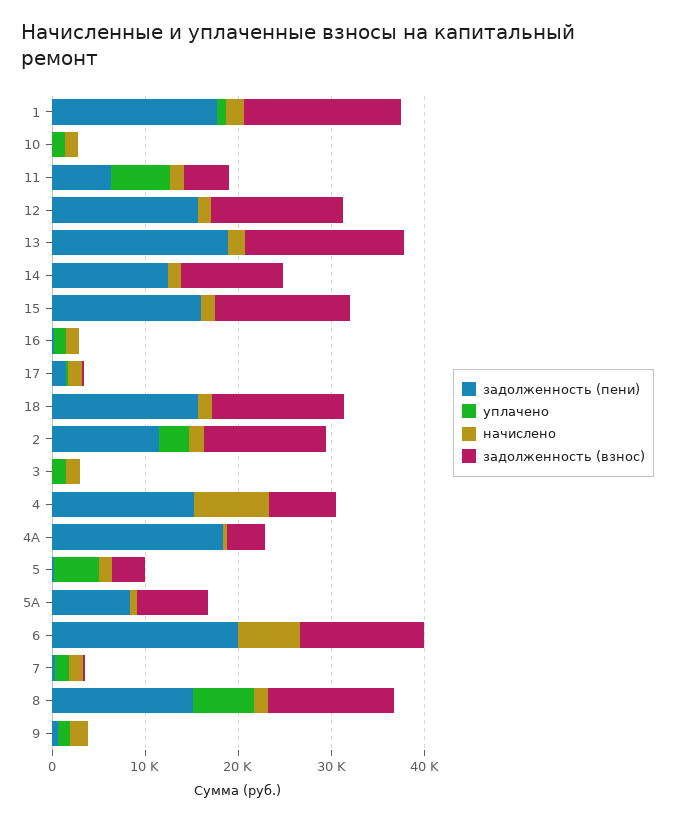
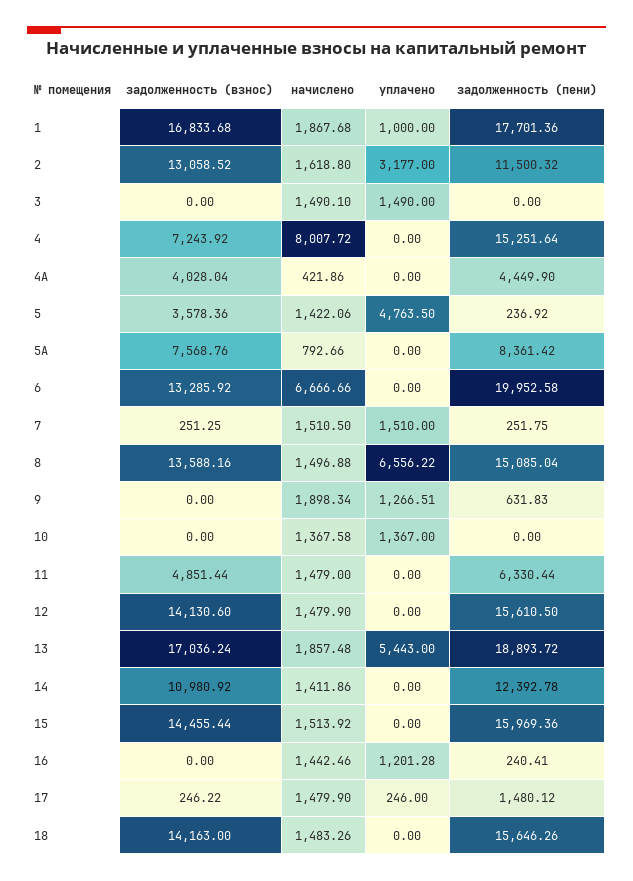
  {
    "задолженность (пени)": {
      "1": 17701.36,
      "10": 0,
      "11": 6330.44,
      "12": 15610.5,
      "13": 18893.72,
      "14": 12392.78,
      "15": 15969.36,
      "16": 240.41,
      "17": 1480.12,
      "18": 15646.26,
      "2": 11500.32,
      "3": 0,
      "4": 15251.64,
-     "4А": 18000,
+     "4А": 4449.9,
      "5": 236.92,
      "5А": 8361.42,
      "6": 19952.58,
      "7": 251.75,
      "8": 15085.04,
      "9": 631.83
    },
    "уплачено": {
      "1": 1000,
      "10": 1367,
-     "11": 6000,
+     "11": 0,
      "12": 0,
-     "13": 0,
+     "13": 5443,
      "14": 0,
      "15": 0,
      "16": 1201.28,
      "17": 246,
      "18": 0,
      "2": 3177,
      "3": 1490,
      "4": 0,
      "4А": 0,
      "5": 4763.5,
      "5А": 0,
      "6": 0,
      "7": 1510,
      "8": 6556.22,
      "9": 1266.51
    },
    "начислено": {
      "1": 1867.68,
      "10": 1367.58,
      "11": 1479,
      "12": 1479.9,
      "13": 1857.48,
      "14": 1411.86,
      "15": 1513.92,
      "16": 1442.46,
      "17": 1479.9,
      "18": 1483.26,
      "2": 1618.8,
      "3": 1490.1,
      "4": 8007.72,
      "4А": 421.86,
      "5": 1422.06,
      "5А": 792.66,
      "6": 6666.66,
      "7": 1510.5,
      "8": 1496.88,
      "9": 1898.34
    },
    "задолженность (взнос)": {
      "1": 16833.68,
      "10": 0,
      "11": 4851.44,
      "12": 14130.6,
      "13": 17036.24,
      "14": 10980.92,
      "15": 14455.44,
      "16": 0,
      "17": 246.22,
      "18": 14163,
      "2": 13058.52,
      "3": 0,
      "4": 7243.92,
      "4А": 4028.04,
      "5": 3578.36,
      "5А": 7568.76,
      "6": 13285.92,
      "7": 251.25,
      "8": 13588.16,
      "9": 0
    }
  }

